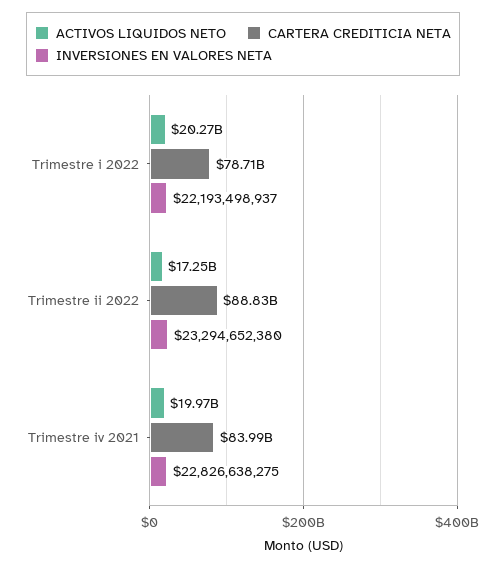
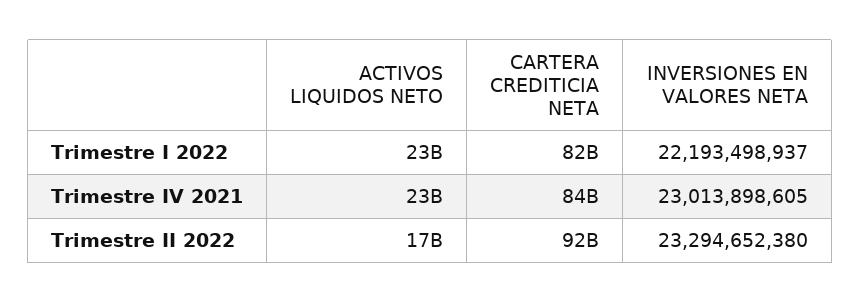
  {
    "ACTIVOS LIQUIDOS NETO": {
-     "Trimestre i 2022": 20270000000,
+     "Trimestre i 2022": 23000000000,
      "Trimestre ii 2022": 17250000000,
-     "Trimestre iv 2021": 19970000000
+     "Trimestre iv 2021": 23000000000
    },
    "CARTERA CREDITICIA NETA": {
-     "Trimestre i 2022": 78710000000,
+     "Trimestre i 2022": 82000000000,
-     "Trimestre ii 2022": 88830000000,
+     "Trimestre ii 2022": 92000000000,
      "Trimestre iv 2021": 83990000000
    },
    "INVERSIONES EN VALORES NETA": {
      "Trimestre i 2022": 22193498937,
      "Trimestre ii 2022": 23294652380,
-     "Trimestre iv 2021": 22826638275
+     "Trimestre iv 2021": 23013898605
    }
  }

